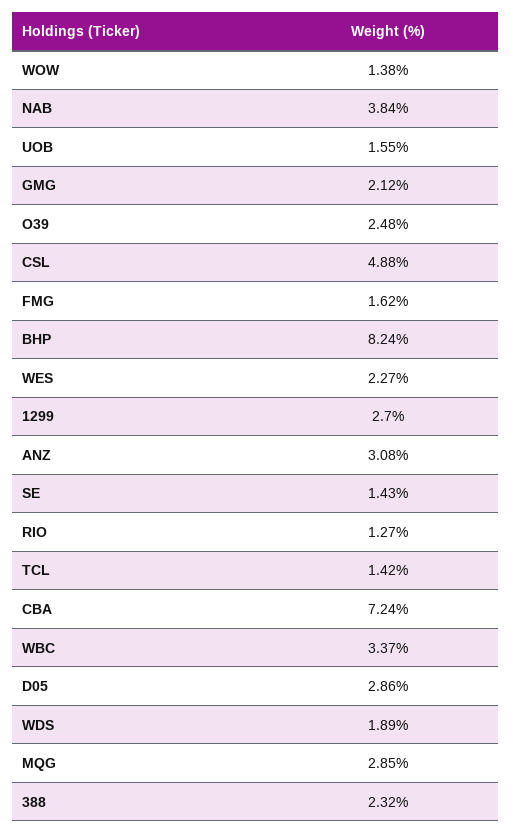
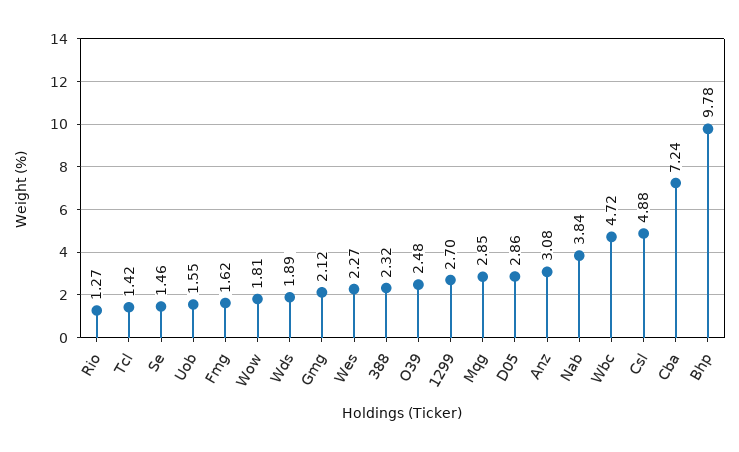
  {
-   "WOW": 1.38,
+   "WOW": 1.81,
    "NAB": 3.84,
    "UOB": 1.55,
    "GMG": 2.12,
    "O39": 2.48,
    "CSL": 4.88,
    "FMG": 1.62,
-   "BHP": 8.24,
+   "BHP": 9.78,
    "WES": 2.27,
    "1299": 2.7,
    "ANZ": 3.08,
-   "SE": 1.43,
+   "SE": 1.46,
    "RIO": 1.27,
    "TCL": 1.42,
    "CBA": 7.24,
-   "WBC": 3.37,
+   "WBC": 4.72,
    "D05": 2.86,
    "WDS": 1.89,
    "MQG": 2.85,
    "388": 2.32
  }

